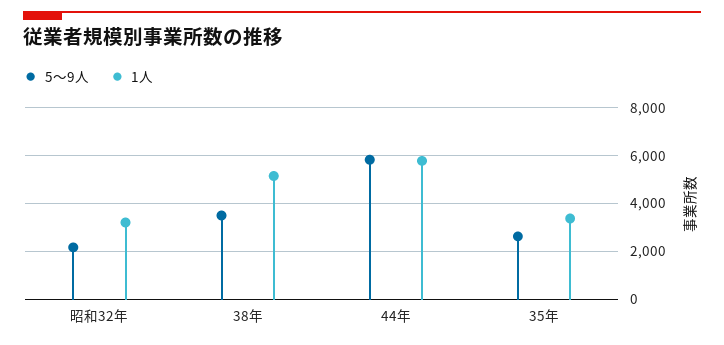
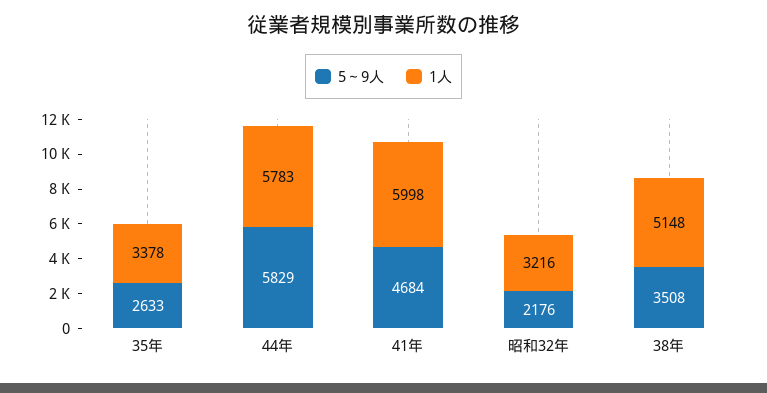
  {
    "5～9人": {
      "昭和32年": 2176,
      "38年": 3508,
      "44年": 5829,
-     "35年": 2633
+     "35年": 2633,
+     "41年": 4684
    },
    "1人": {
      "昭和32年": 3216,
      "38年": 5148,
      "44年": 5783,
-     "35年": 3378
+     "35年": 3378,
+     "41年": 5998
    }
  }

